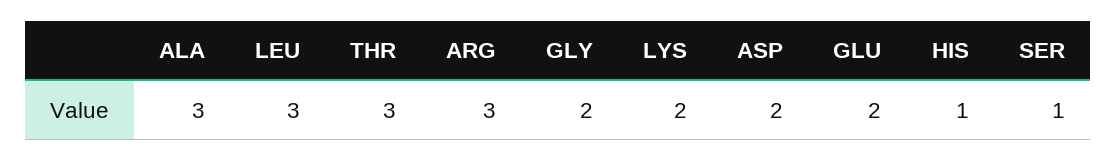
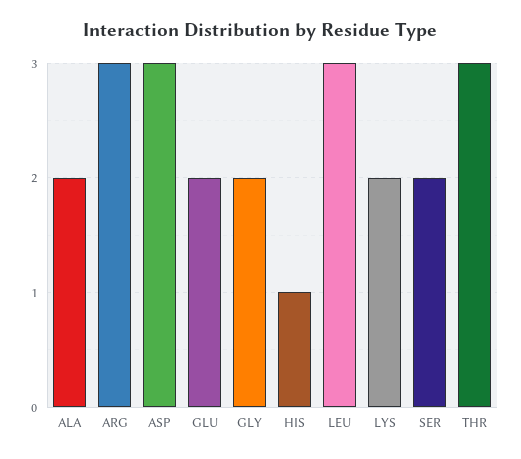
  {
-   "ALA": 3,
+   "ALA": 2,
    "LEU": 3,
    "THR": 3,
    "ARG": 3,
    "GLY": 2,
    "LYS": 2,
-   "ASP": 2,
+   "ASP": 3,
    "GLU": 2,
    "HIS": 1,
-   "SER": 1
+   "SER": 2
  }

